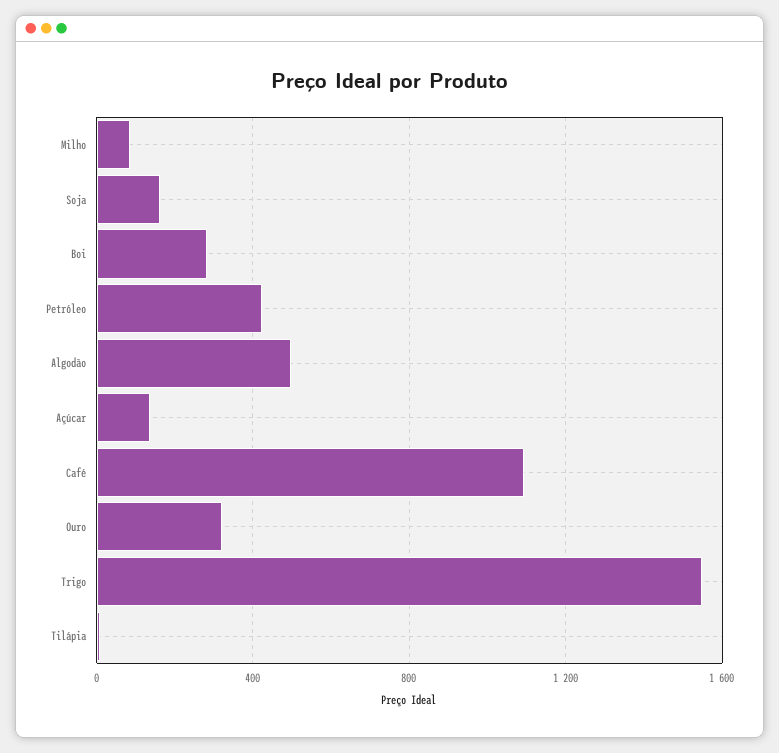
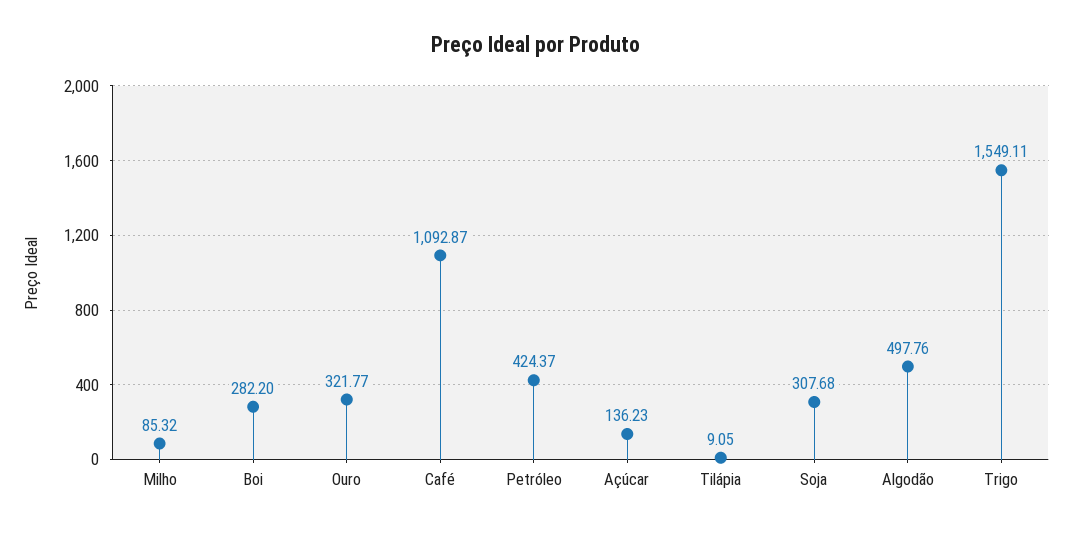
  {
    "Milho": 85.32,
-   "Soja": 150,
+   "Soja": 307.68,
    "Boi": 282.2,
    "Petróleo": 424.37,
    "Algodão": 497.76,
    "Açúcar": 136.23,
    "Café": 1092.87,
    "Ouro": 321.77,
    "Trigo": 1549.11,
    "Tilápia": 9.05
  }

